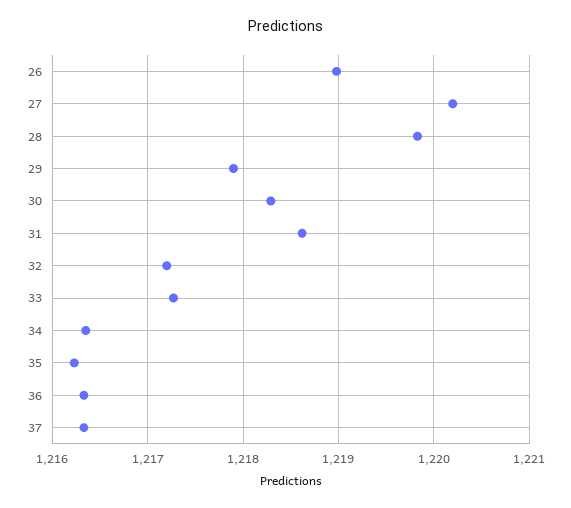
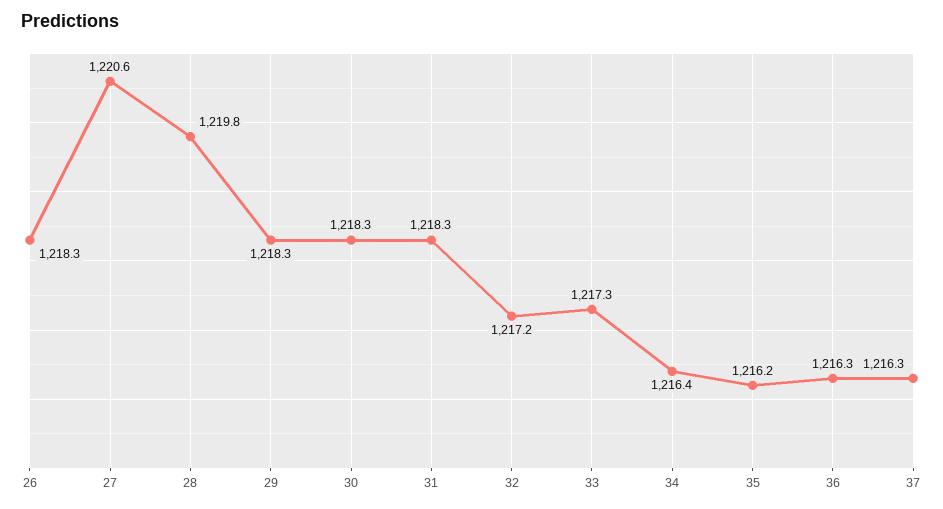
  {
-   "26": 1219,
+   "26": 1218.3,
-   "27": 1220.2,
+   "27": 1220.6,
    "28": 1219.8,
-   "29": 1217.9,
+   "29": 1218.3,
    "30": 1218.3,
-   "31": 1218.6,
+   "31": 1218.3,
    "32": 1217.2,
    "33": 1217.3,
    "34": 1216.4,
    "35": 1216.2,
    "36": 1216.3,
    "37": 1216.3
  }

